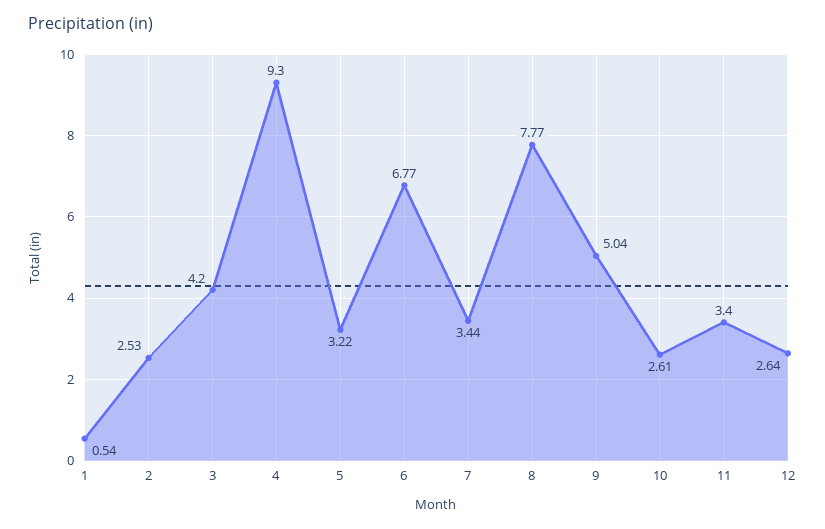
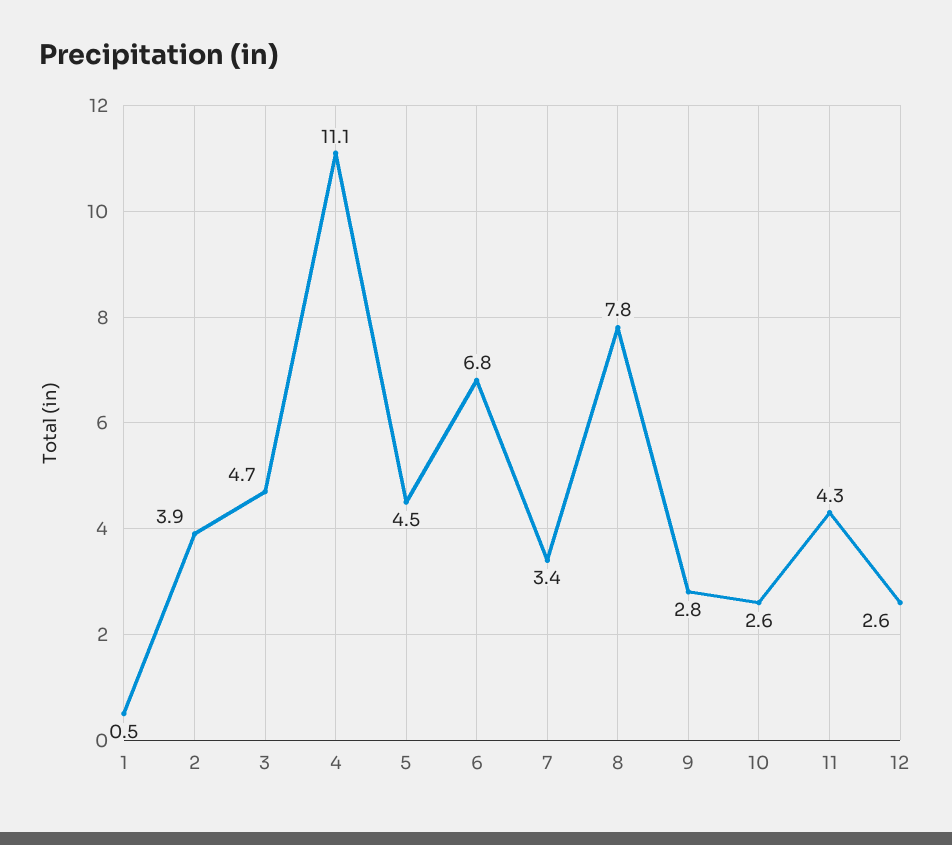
  {
    "1": 0.54,
-   "2": 2.53,
+   "2": 3.9,
-   "3": 4.2,
+   "3": 4.7,
-   "4": 9.3,
+   "4": 11.1,
-   "5": 3.22,
+   "5": 4.5,
    "6": 6.77,
    "7": 3.44,
    "8": 7.77,
-   "9": 5.04,
+   "9": 2.8,
    "10": 2.61,
-   "11": 3.4,
+   "11": 4.3,
    "12": 2.64
  }

